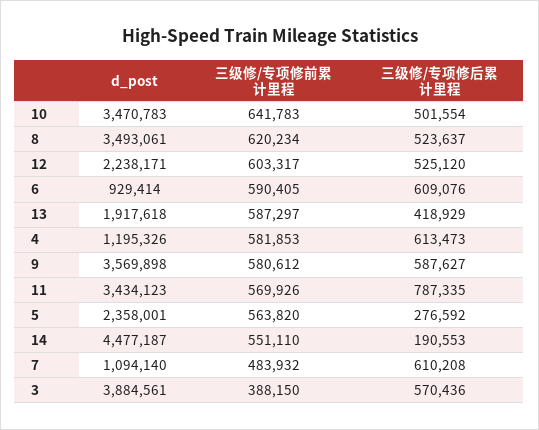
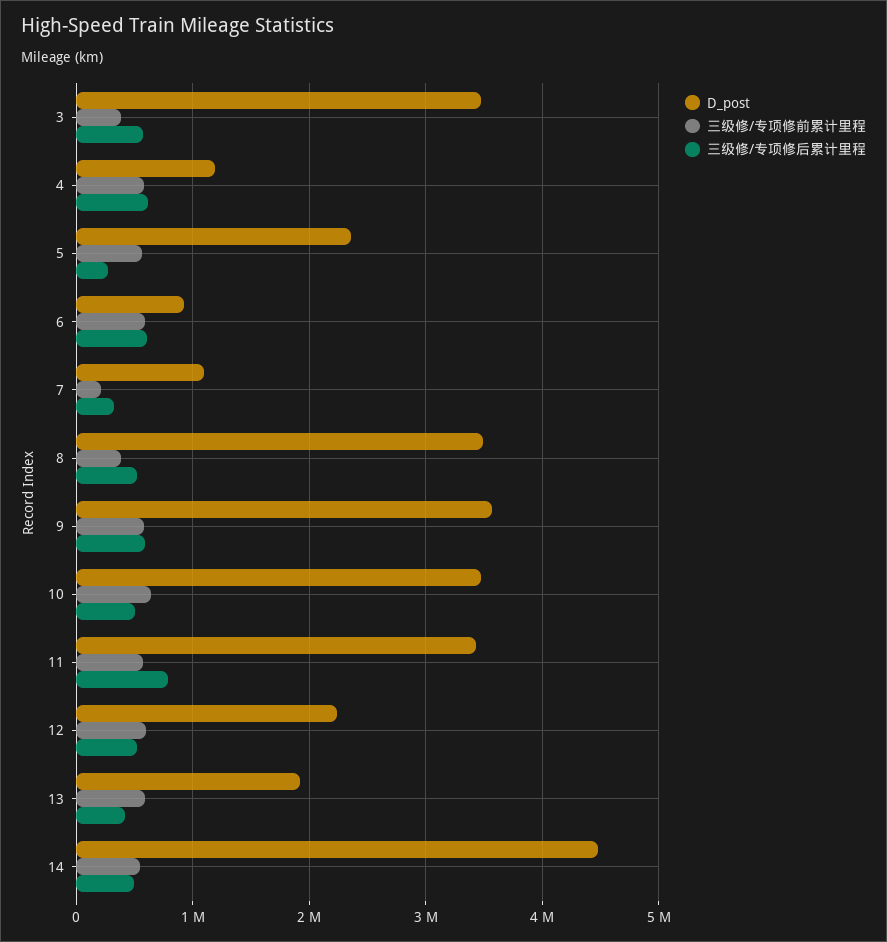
  {
    "d_post": {
      "10": 3470783,
      "8": 3493061,
      "12": 2238171,
      "6": 929414,
      "13": 1917618,
      "4": 1195326,
      "9": 3569898,
      "11": 3434123,
      "5": 2358001,
      "14": 4477187,
      "7": 1094140,
-     "3": 3884561
+     "3": 3500000
    },
    "三级修/专项修前累计里程": {
      "10": 641783,
-     "8": 620234,
+     "8": 400000,
      "12": 603317,
      "6": 590405,
      "13": 587297,
      "4": 581853,
      "9": 580612,
      "11": 569926,
      "5": 563820,
      "14": 551110,
-     "7": 483932,
+     "7": 200000,
      "3": 388150
    },
    "三级修/专项修后累计里程": {
      "10": 501554,
      "8": 523637,
      "12": 525120,
      "6": 609076,
      "13": 418929,
      "4": 613473,
      "9": 587627,
      "11": 787335,
      "5": 276592,
-     "14": 190553,
+     "14": 500000,
-     "7": 610208,
+     "7": 300000,
      "3": 570436
    }
  }

